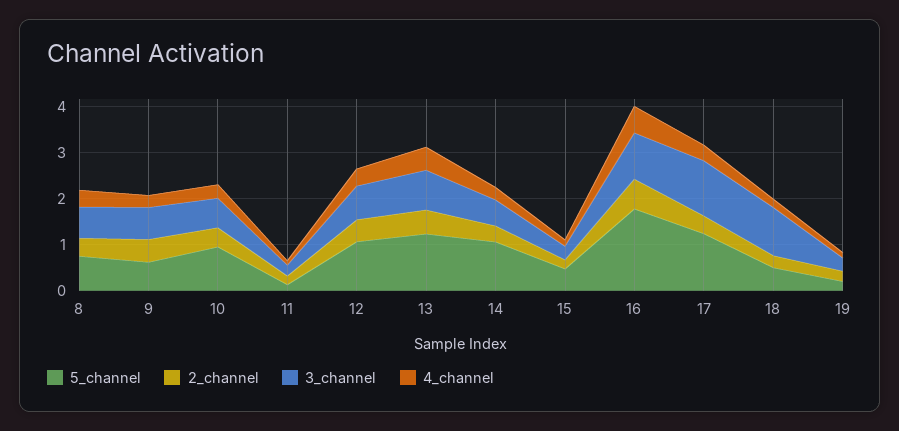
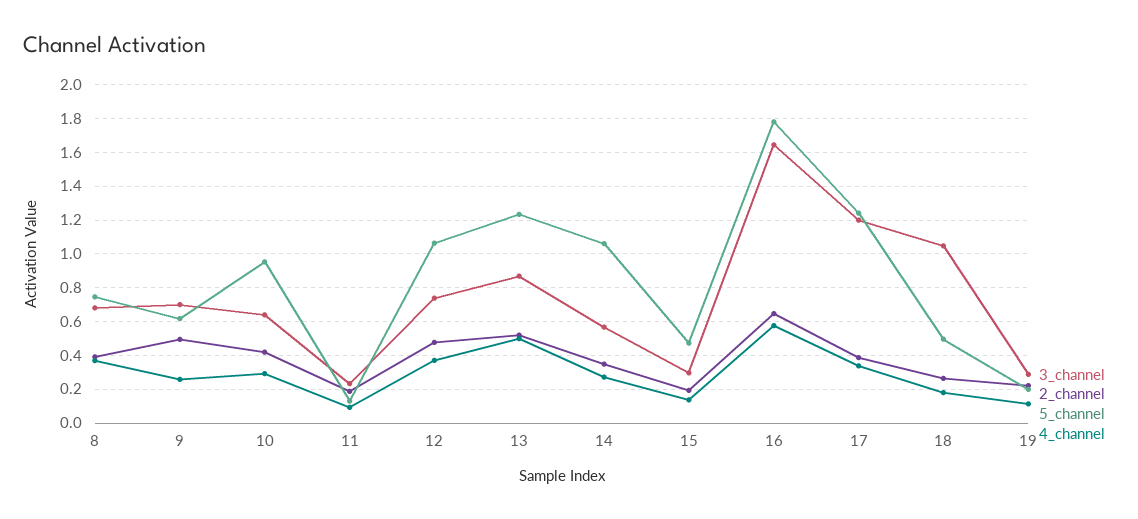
  {
    "5_channel": {
      "8": 0.75,
      "9": 0.6,
      "10": 0.95,
      "11": 0.15,
      "12": 1.05,
      "13": 1.25,
      "14": 1.05,
      "15": 0.45,
      "16": 1.8,
      "17": 1.25,
      "18": 0.5,
      "19": 0.2
    },
    "2_channel": {
      "8": 0.4,
      "9": 0.5,
      "10": 0.4,
      "11": 0.2,
      "12": 0.5,
      "13": 0.5,
      "14": 0.35,
      "15": 0.2,
      "16": 0.65,
      "17": 0.4,
      "18": 0.25,
      "19": 0.2
    },
    "3_channel": {
      "8": 0.7,
      "9": 0.7,
      "10": 0.65,
      "11": 0.25,
      "12": 0.75,
      "13": 0.85,
      "14": 0.55,
      "15": 0.3,
-     "16": 1,
+     "16": 1.65,
      "17": 1.2,
      "18": 1.05,
      "19": 0.3
    },
    "4_channel": {
      "8": 0.35,
      "9": 0.25,
      "10": 0.3,
      "11": 0.1,
      "12": 0.35,
      "13": 0.5,
      "14": 0.25,
      "15": 0.15,
      "16": 0.6,
      "17": 0.35,
      "18": 0.2,
      "19": 0.1
    }
  }

